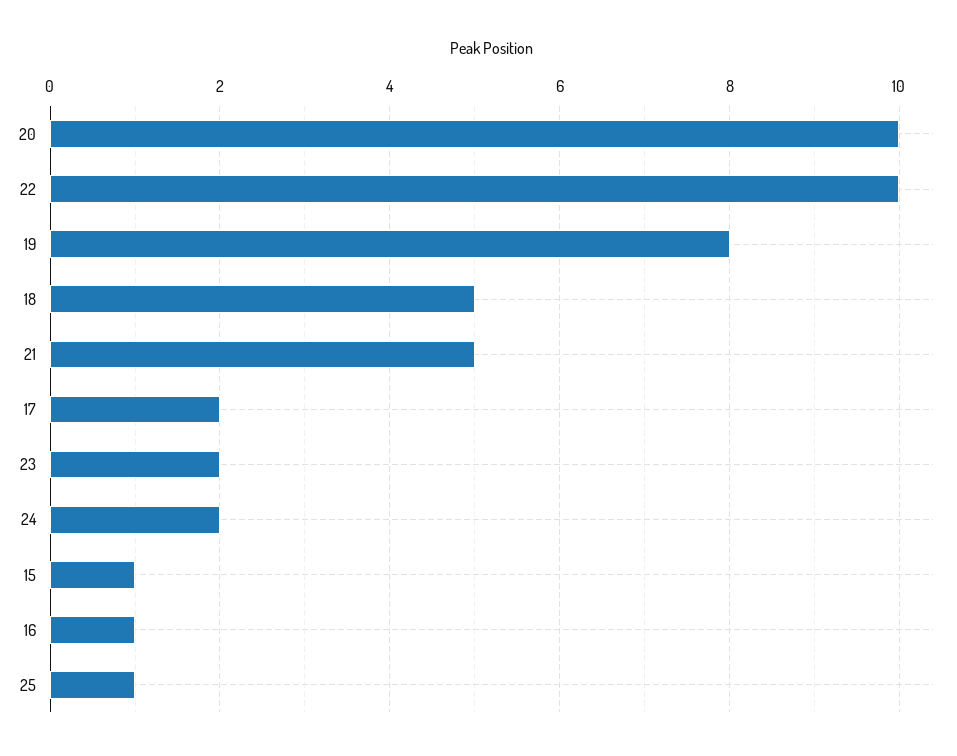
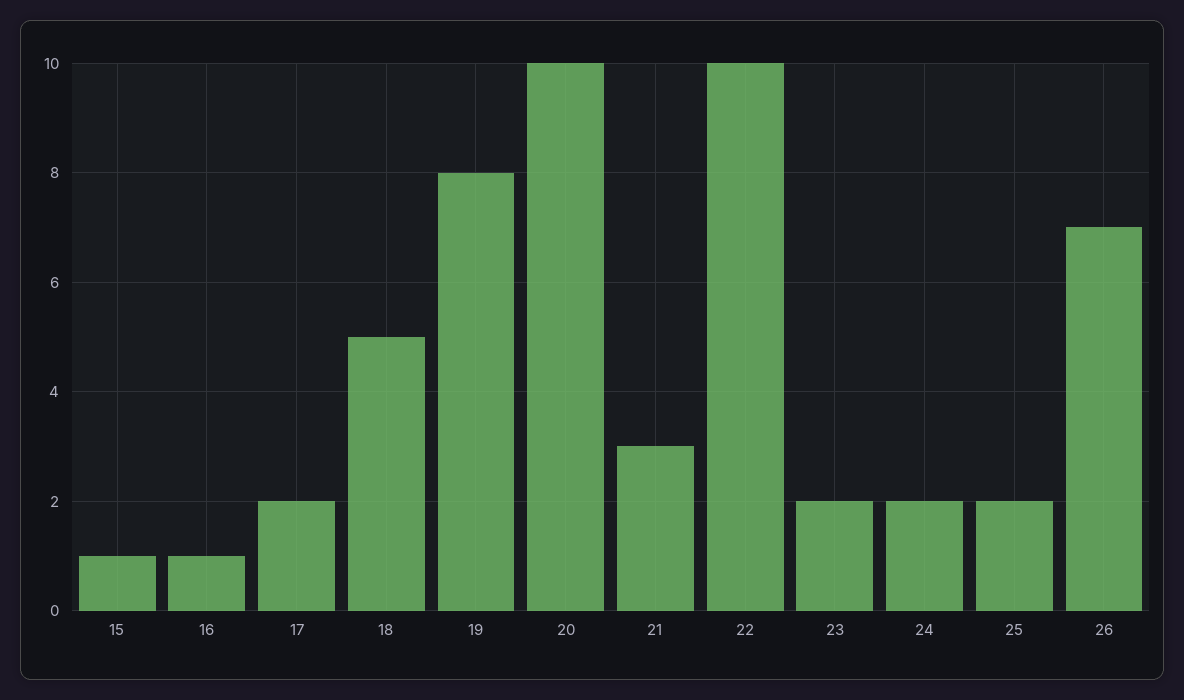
  {
    "20": 10,
    "22": 10,
    "19": 8,
    "18": 5,
-   "21": 5,
+   "21": 3,
    "17": 2,
    "23": 2,
    "24": 2,
    "15": 1,
    "16": 1,
-   "25": 1
+   "25": 2,
+   "26": 7
  }

